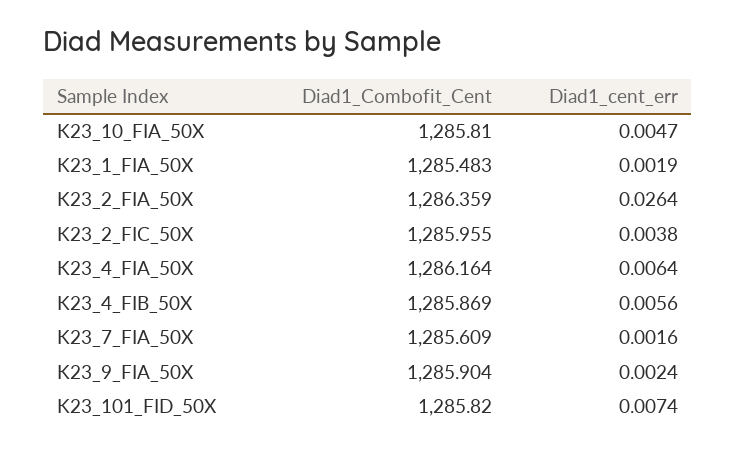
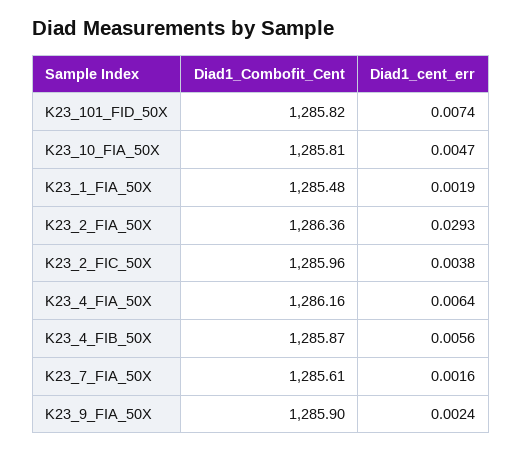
  {
    "Diad1_Combofit_Cent": {
      "K23_10_FIA_50X": 1285.81,
      "K23_1_FIA_50X": 1285.483,
      "K23_2_FIA_50X": 1286.359,
      "K23_2_FIC_50X": 1285.955,
      "K23_4_FIA_50X": 1286.164,
      "K23_4_FIB_50X": 1285.869,
      "K23_7_FIA_50X": 1285.609,
      "K23_9_FIA_50X": 1285.904,
      "K23_101_FID_50X": 1285.82
    },
    "Diad1_cent_err": {
      "K23_10_FIA_50X": 0.0047,
      "K23_1_FIA_50X": 0.0019,
-     "K23_2_FIA_50X": 0.0264,
+     "K23_2_FIA_50X": 0.0293,
      "K23_2_FIC_50X": 0.0038,
      "K23_4_FIA_50X": 0.0064,
      "K23_4_FIB_50X": 0.0056,
      "K23_7_FIA_50X": 0.0016,
      "K23_9_FIA_50X": 0.0024,
      "K23_101_FID_50X": 0.0074
    }
  }

